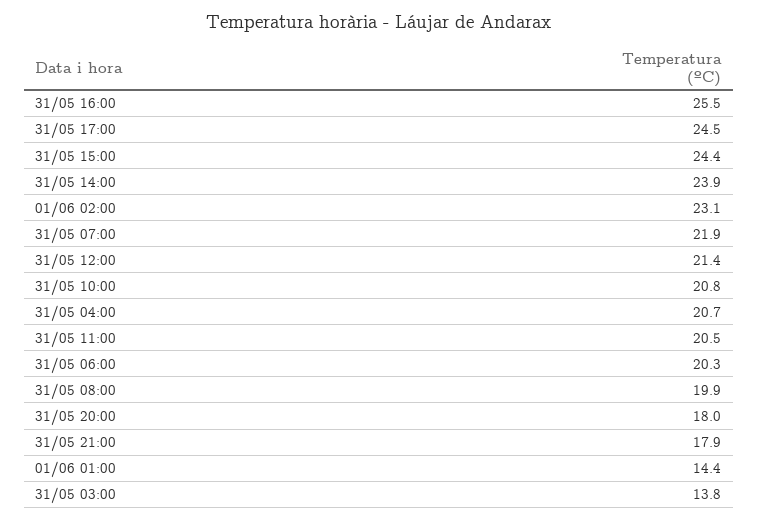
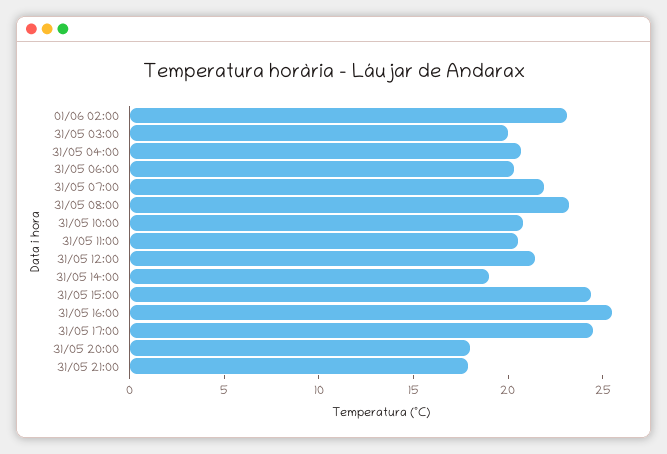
  {
    "31/05 16:00": 25.5,
    "31/05 17:00": 24.5,
    "31/05 15:00": 24.4,
-   "31/05 14:00": 23.9,
+   "31/05 14:00": 19,
    "01/06 02:00": 23.1,
    "31/05 07:00": 21.9,
    "31/05 12:00": 21.4,
    "31/05 10:00": 20.8,
    "31/05 04:00": 20.7,
    "31/05 11:00": 20.5,
    "31/05 06:00": 20.3,
-   "31/05 08:00": 19.9,
+   "31/05 08:00": 23,
    "31/05 20:00": 18,
    "31/05 21:00": 17.9,
-   "01/06 01:00": 14.4,
-   "31/05 03:00": 13.8
+   "31/05 03:00": 20
  }

